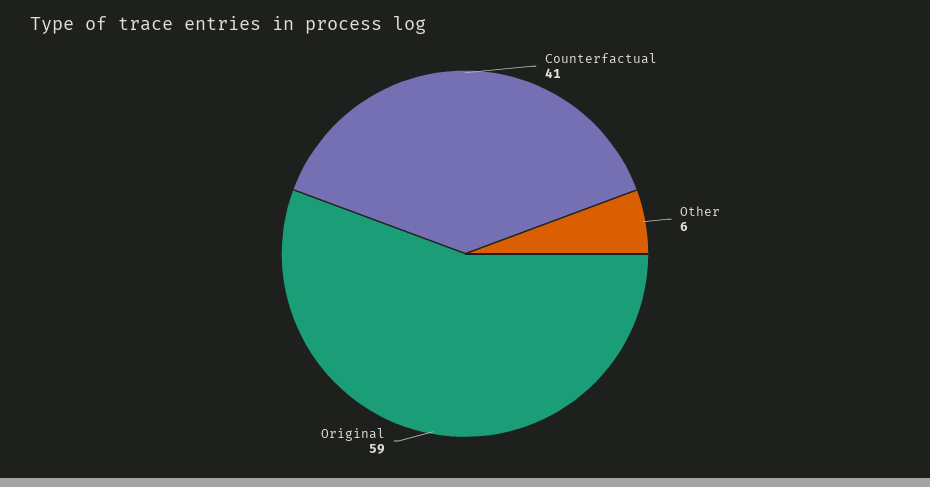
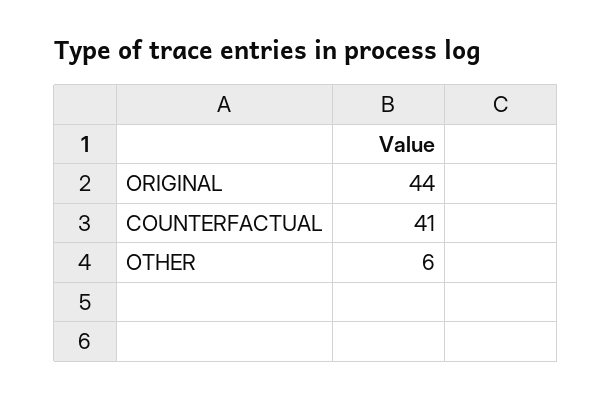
  {
    "Counterfactual": 41,
    "Other": 6,
-   "Original": 59
+   "Original": 44
  }

